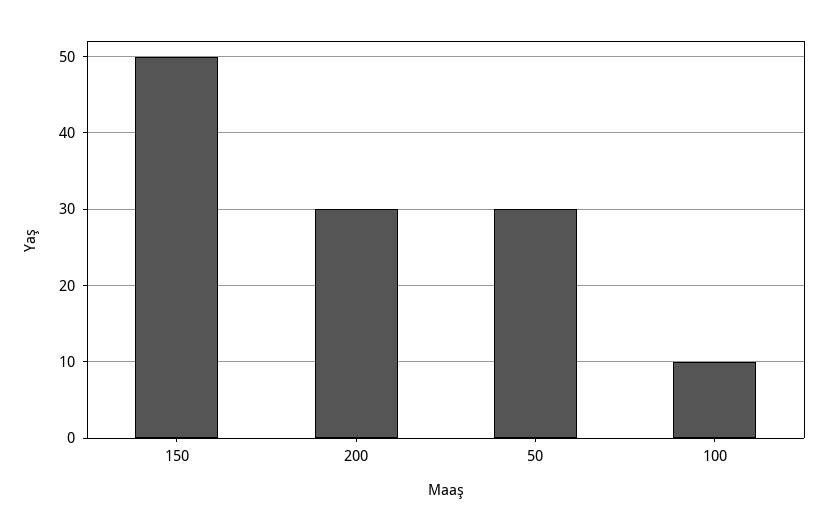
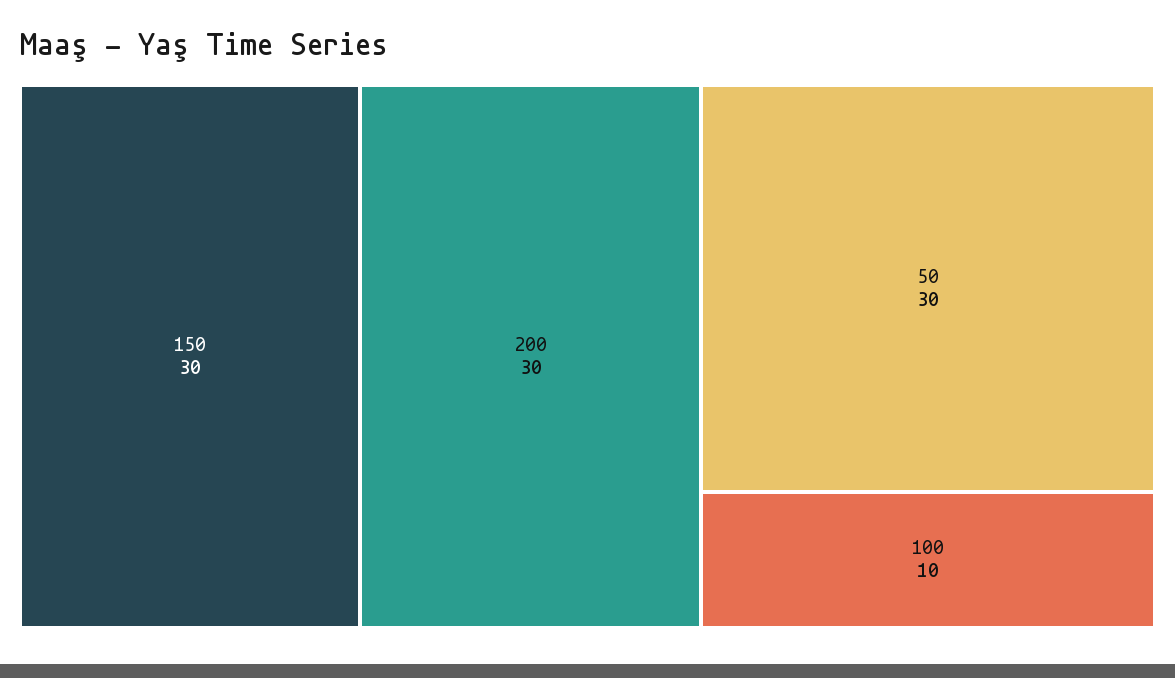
  {
-   "150": 50,
+   "150": 30,
    "200": 30,
    "50": 30,
    "100": 10
  }

